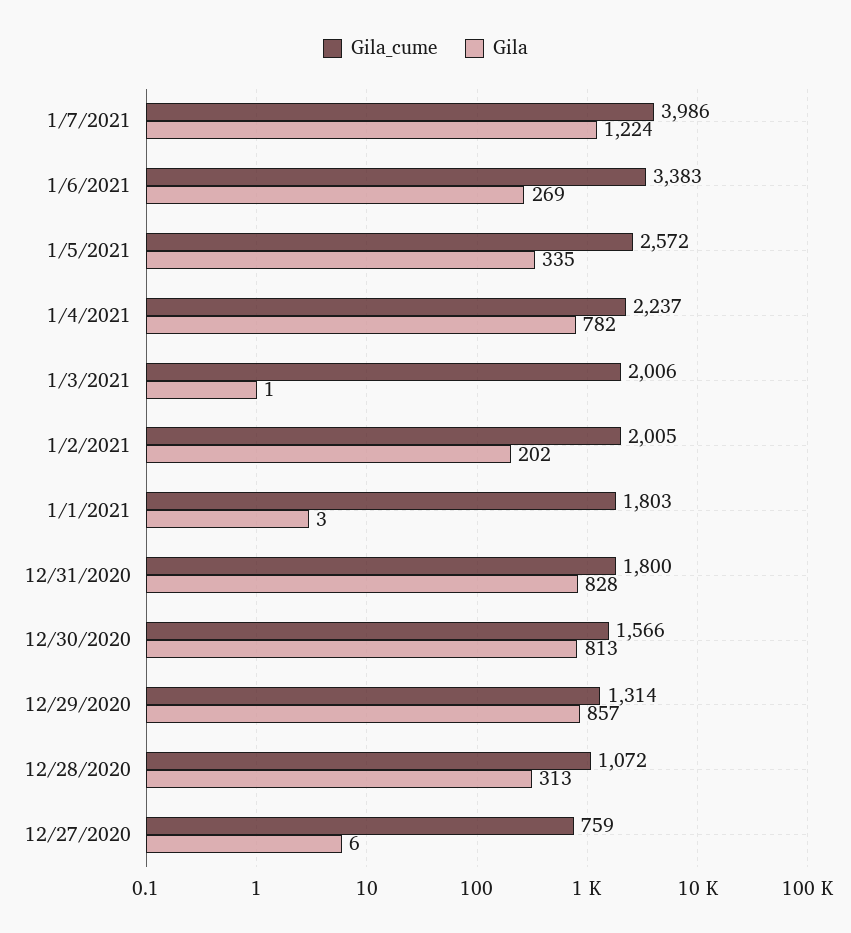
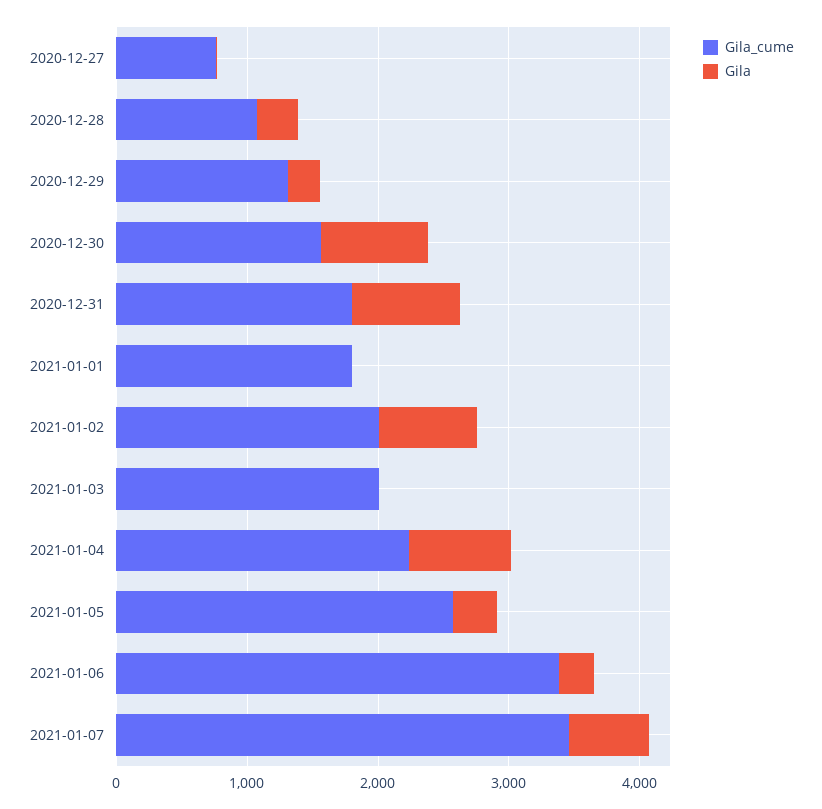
  {
    "Gila_cume": {
-     "1/7/2021": 3986,
+     "1/7/2021": 3400,
      "1/6/2021": 3383,
      "1/5/2021": 2572,
      "1/4/2021": 2237,
      "1/3/2021": 2006,
      "1/2/2021": 2005,
      "1/1/2021": 1803,
      "12/31/2020": 1800,
      "12/30/2020": 1566,
      "12/29/2020": 1314,
      "12/28/2020": 1072,
      "12/27/2020": 759
    },
    "Gila": {
-     "1/7/2021": 1224,
+     "1/7/2021": 600,
      "1/6/2021": 269,
      "1/5/2021": 335,
      "1/4/2021": 782,
      "1/3/2021": 1,
-     "1/2/2021": 202,
+     "1/2/2021": 800,
      "1/1/2021": 3,
      "12/31/2020": 828,
      "12/30/2020": 813,
-     "12/29/2020": 857,
+     "12/29/2020": 200,
      "12/28/2020": 313,
      "12/27/2020": 6
    }
  }

